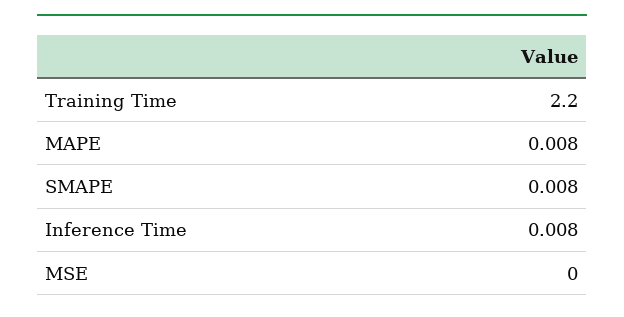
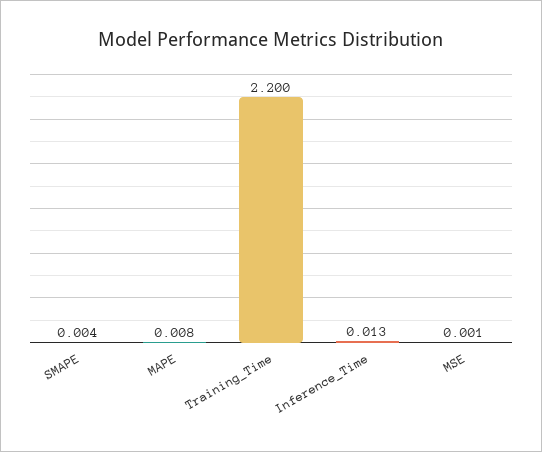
  {
    "Training Time": 2.2,
    "MAPE": 0.008,
-   "SMAPE": 0.008,
+   "SMAPE": 0.004,
-   "Inference Time": 0.008,
+   "Inference Time": 0.013,
-   "MSE": 0
+   "MSE": 0.001
  }

